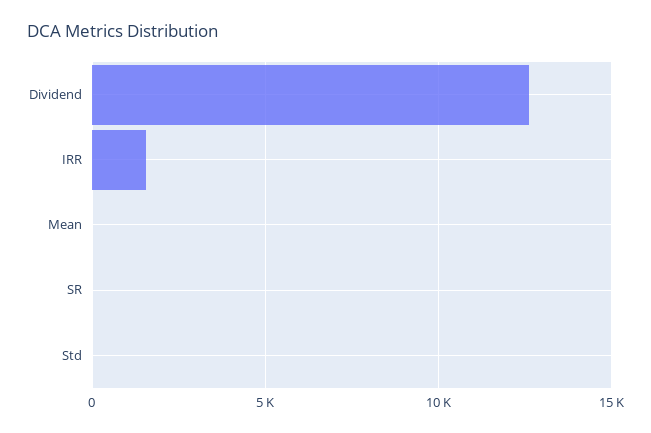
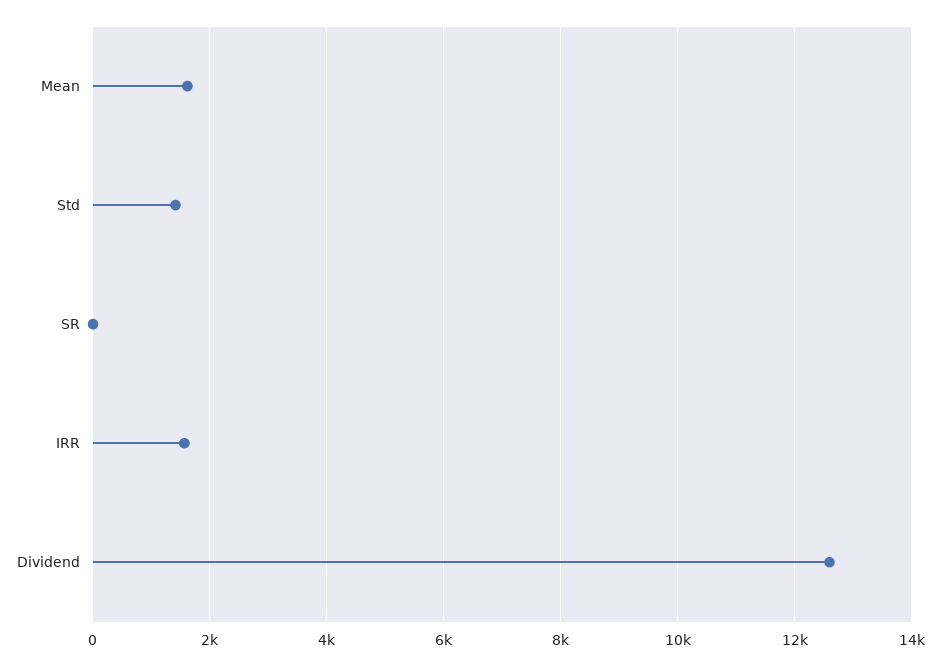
  {
    "Dividend": 12600,
    "IRR": 1600,
-   "Mean": 0,
+   "Mean": 1600,
    "SR": 0,
-   "Std": 0
+   "Std": 1400
  }

